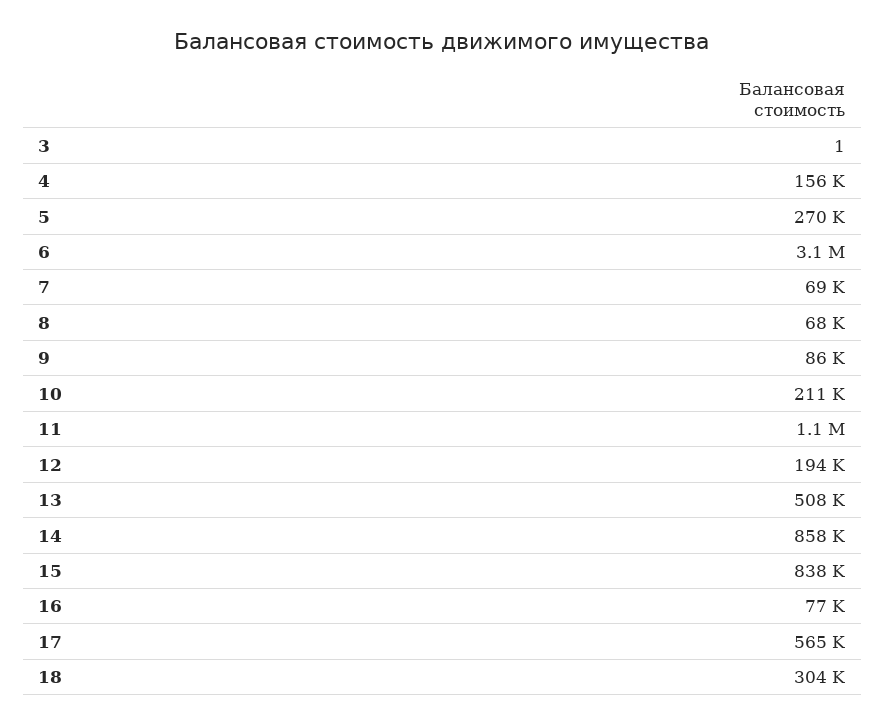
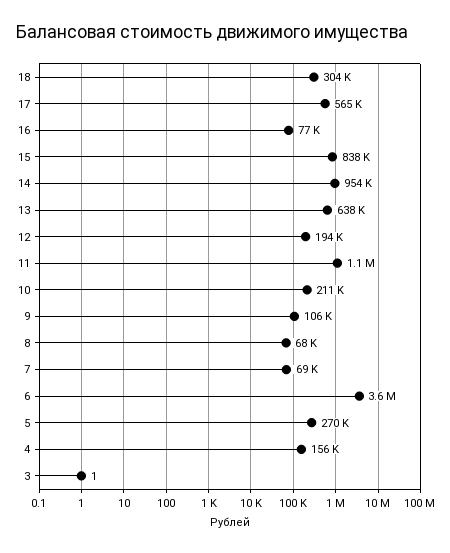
  {
    "3": 1,
    "4": 156000,
    "5": 270000,
-   "6": 3100000,
+   "6": 3600000,
    "7": 69000,
    "8": 68000,
-   "9": 86000,
+   "9": 106000,
    "10": 211000,
    "11": 1100000,
    "12": 194000,
-   "13": 508000,
+   "13": 638000,
-   "14": 858000,
+   "14": 954000,
    "15": 838000,
    "16": 77000,
    "17": 565000,
    "18": 304000
  }

